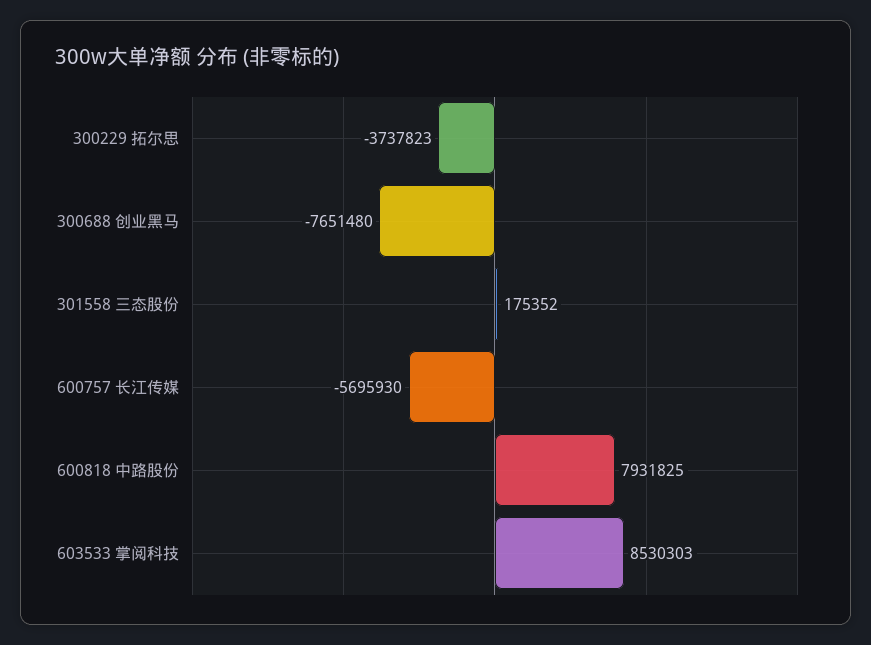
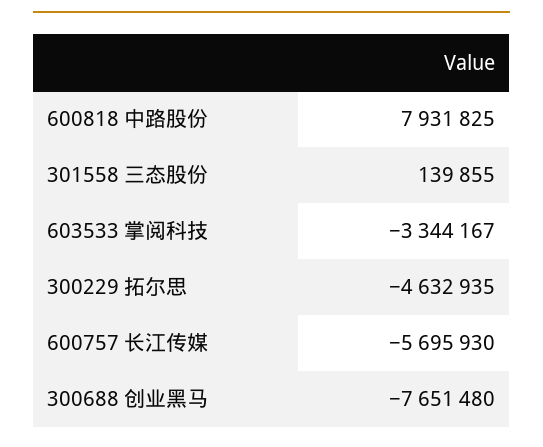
  {
-   "300229 拓尔思": -3737823,
+   "300229 拓尔思": -4632935,
    "300688 创业黑马": -7651480,
-   "301558 三态股份": 175352,
+   "301558 三态股份": 139855,
    "600757 长江传媒": -5695930,
    "600818 中路股份": 7931825,
-   "603533 掌阅科技": 8530303
+   "603533 掌阅科技": -3344167
  }

